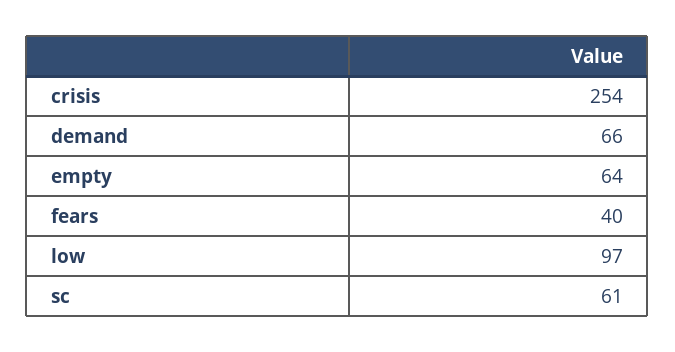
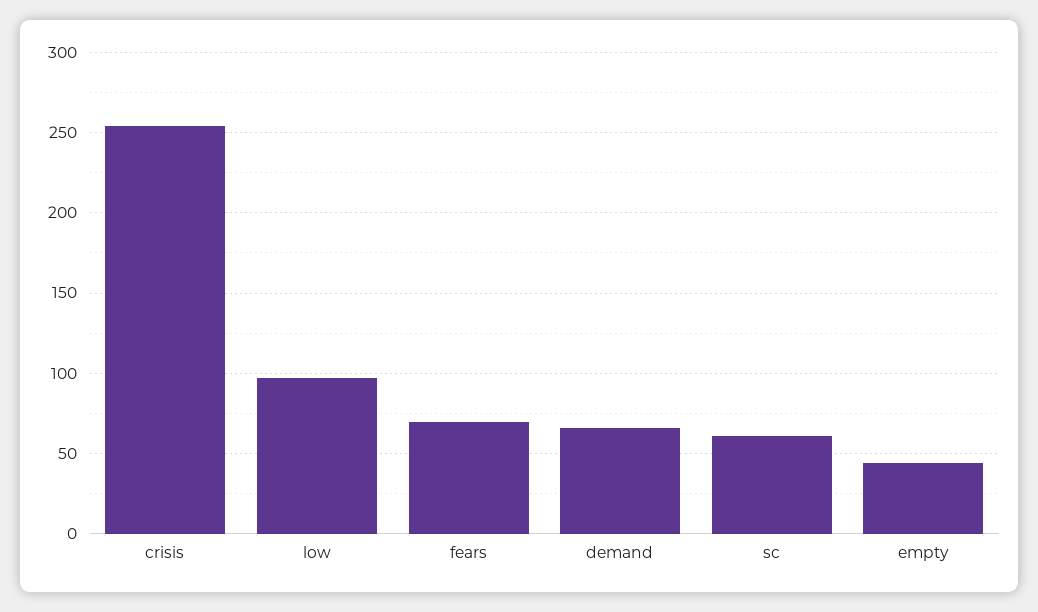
  {
    "crisis": 254,
    "demand": 66,
-   "empty": 64,
+   "empty": 45,
-   "fears": 40,
+   "fears": 70,
    "low": 97,
    "sc": 61
  }

